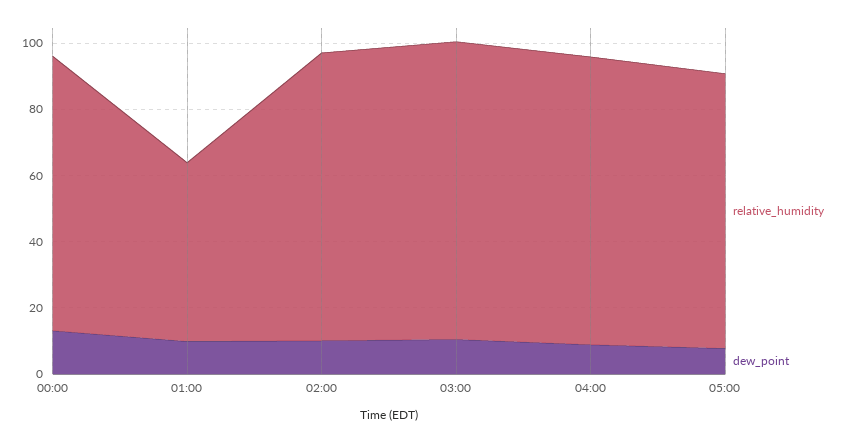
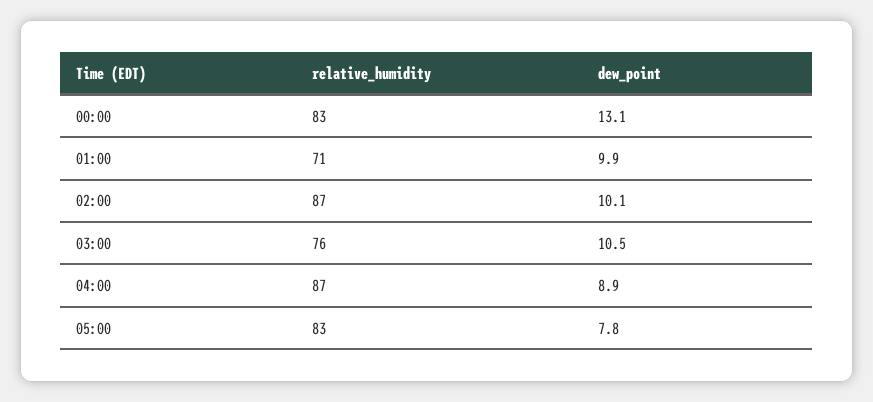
  {
    "relative_humidity": {
      "00:00": 83,
-     "01:00": 55,
+     "01:00": 71,
      "02:00": 87,
-     "03:00": 90,
+     "03:00": 76,
      "04:00": 87,
      "05:00": 83
    },
    "dew_point": {
      "00:00": 13.1,
      "01:00": 9.9,
      "02:00": 10.1,
      "03:00": 10.5,
      "04:00": 8.9,
      "05:00": 7.8
    }
  }

